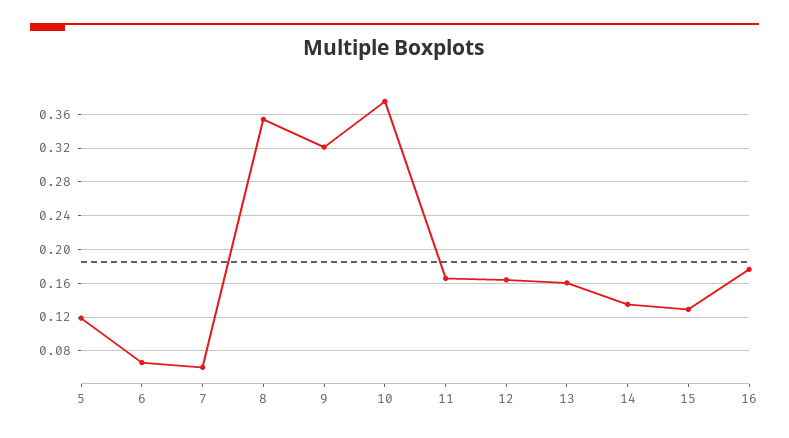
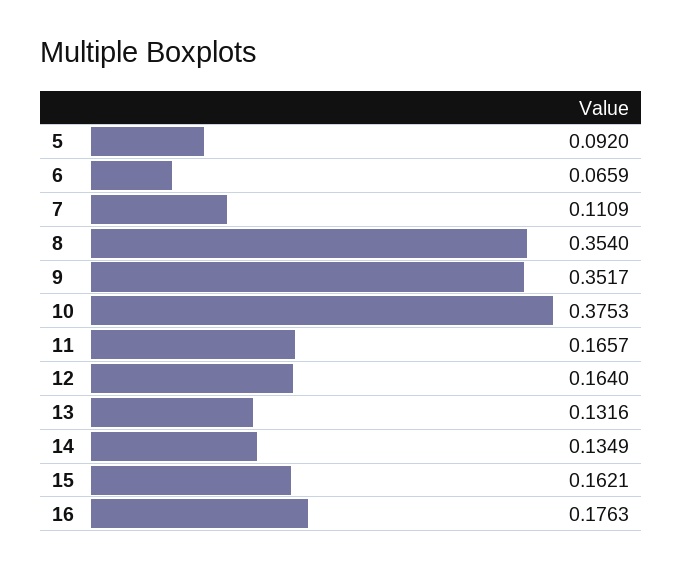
  {
-   "5": 0.12,
+   "5": 0.092,
    "6": 0.0659,
-   "7": 0.06,
+   "7": 0.1109,
    "8": 0.354,
-   "9": 0.32,
+   "9": 0.3517,
    "10": 0.3753,
    "11": 0.1657,
    "12": 0.164,
-   "13": 0.16,
+   "13": 0.1316,
    "14": 0.1349,
-   "15": 0.13,
+   "15": 0.1621,
    "16": 0.1763
  }

